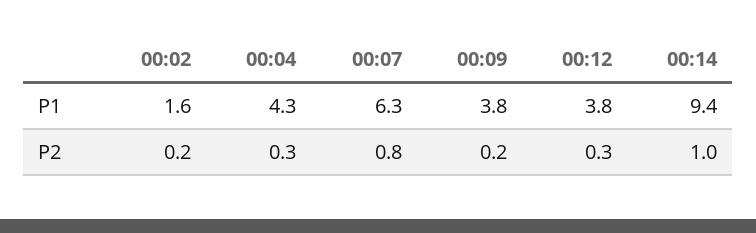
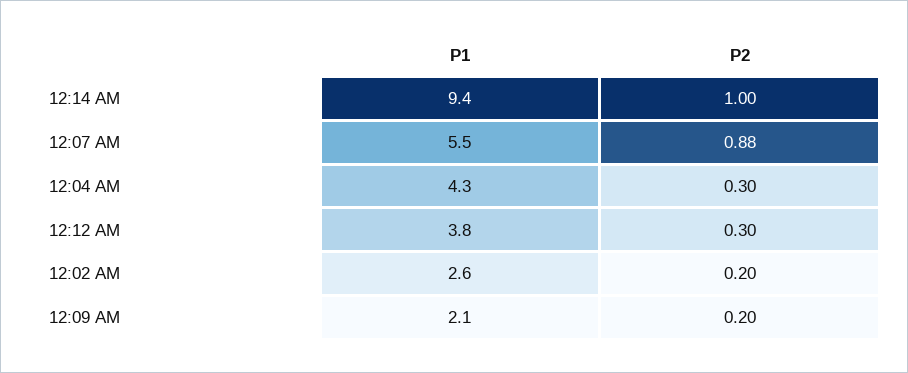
  {
    "00:02": {
-     "P1": 1.6,
+     "P1": 2.6,
      "P2": 0.2
    },
    "00:04": {
      "P1": 4.3,
      "P2": 0.3
    },
    "00:07": {
-     "P1": 6.3,
+     "P1": 5.5,
-     "P2": 0.8
+     "P2": 0.88
    },
    "00:09": {
-     "P1": 3.8,
+     "P1": 2.1,
      "P2": 0.2
    },
    "00:12": {
      "P1": 3.8,
      "P2": 0.3
    },
    "00:14": {
      "P1": 9.4,
      "P2": 1
    }
  }

